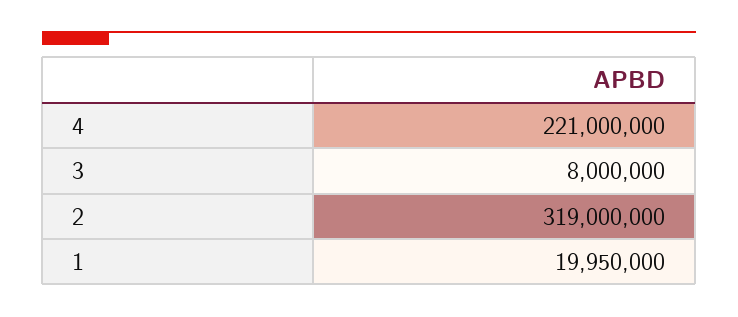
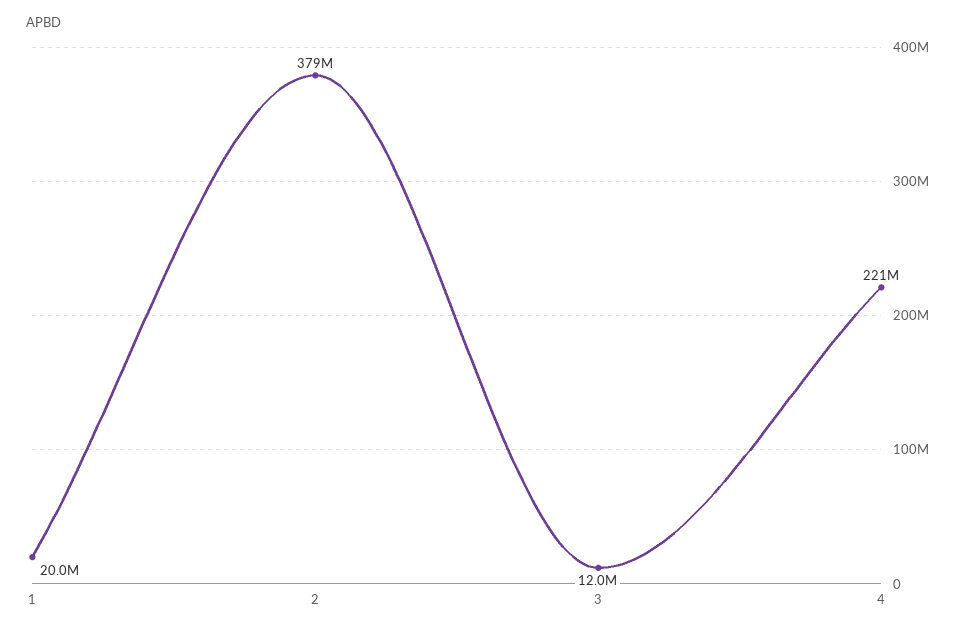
  {
    "4": 221000000,
-   "3": 8000000,
+   "3": 12000000,
-   "2": 319000000,
+   "2": 379000000,
    "1": 19950000
  }

